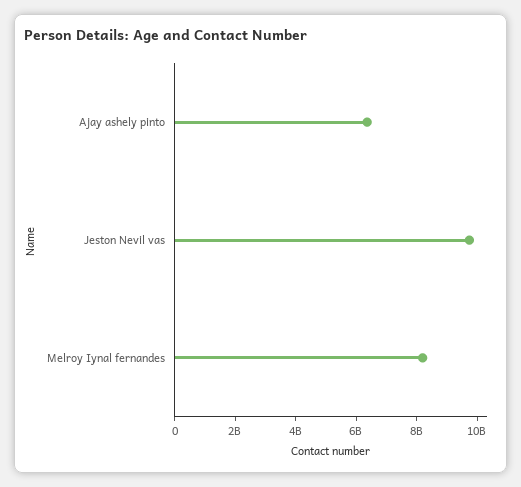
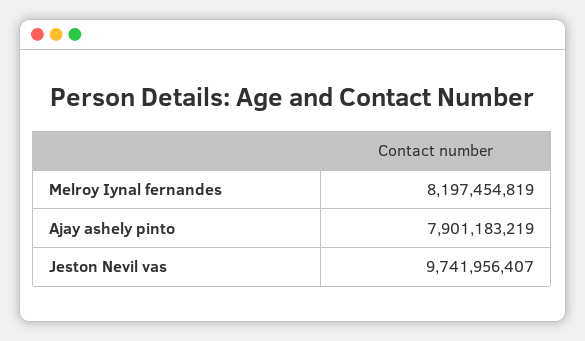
  {
-   "Ajay ashely pinto": 6500000000,
+   "Ajay ashely pinto": 7901183219,
    "Jeston Nevil vas": 9741956407,
    "Melroy Iynal fernandes": 8197454819
  }

